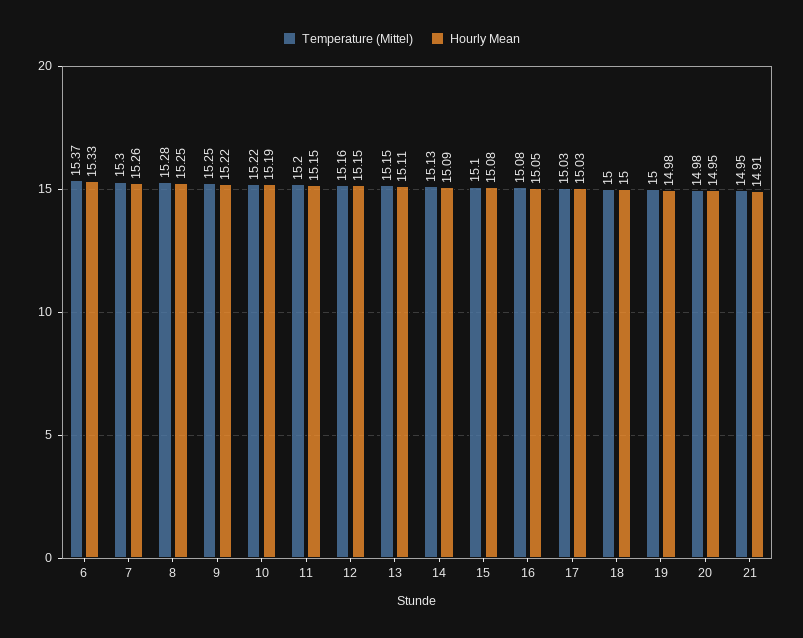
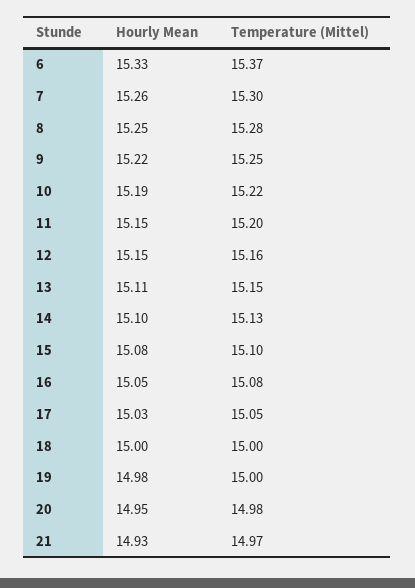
  {
    "Temperature (Mittel)": {
      "6": 15.37,
      "7": 15.3,
      "8": 15.28,
      "9": 15.25,
      "10": 15.22,
      "11": 15.2,
      "12": 15.16,
      "13": 15.15,
      "14": 15.13,
      "15": 15.1,
      "16": 15.08,
-     "17": 15.03,
+     "17": 15.05,
      "18": 15,
      "19": 15,
      "20": 14.98,
-     "21": 14.95
+     "21": 14.97
    },
    "Hourly Mean": {
      "6": 15.33,
      "7": 15.26,
      "8": 15.25,
      "9": 15.22,
      "10": 15.19,
      "11": 15.15,
      "12": 15.15,
      "13": 15.11,
-     "14": 15.09,
+     "14": 15.1,
      "15": 15.08,
      "16": 15.05,
      "17": 15.03,
      "18": 15,
      "19": 14.98,
      "20": 14.95,
-     "21": 14.91
+     "21": 14.93
    }
  }

